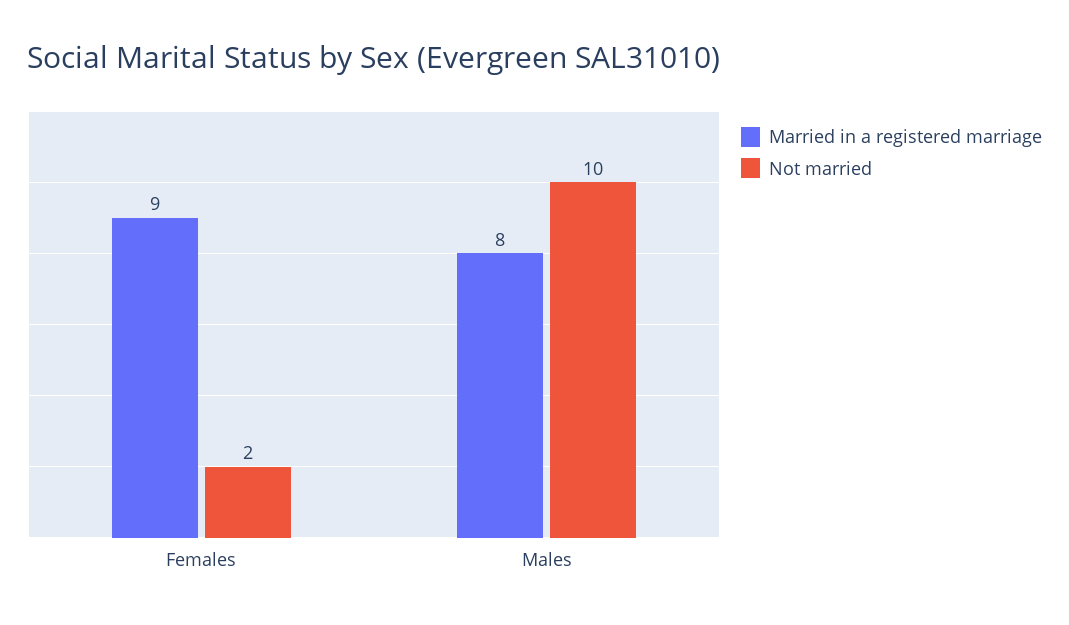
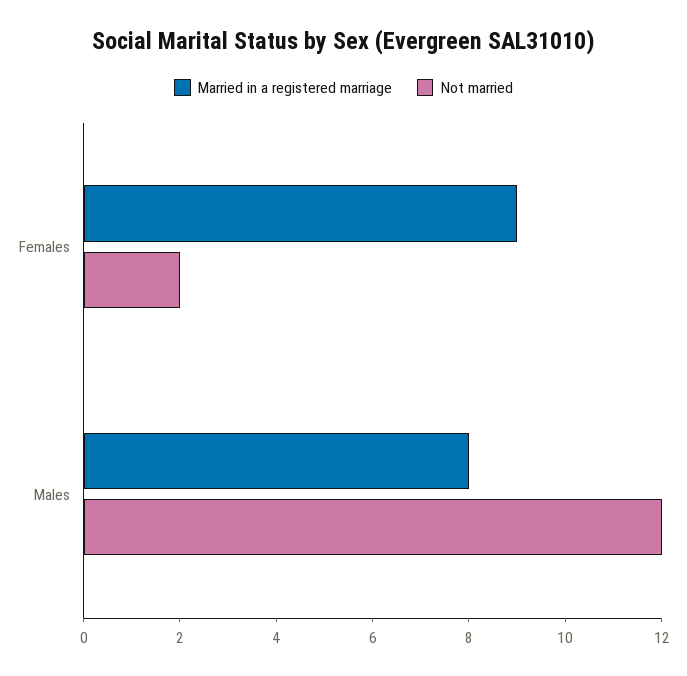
  {
    "Married in a registered marriage": {
      "Females": 9,
      "Males": 8
    },
    "Not married": {
      "Females": 2,
-     "Males": 10
+     "Males": 12
    }
  }

